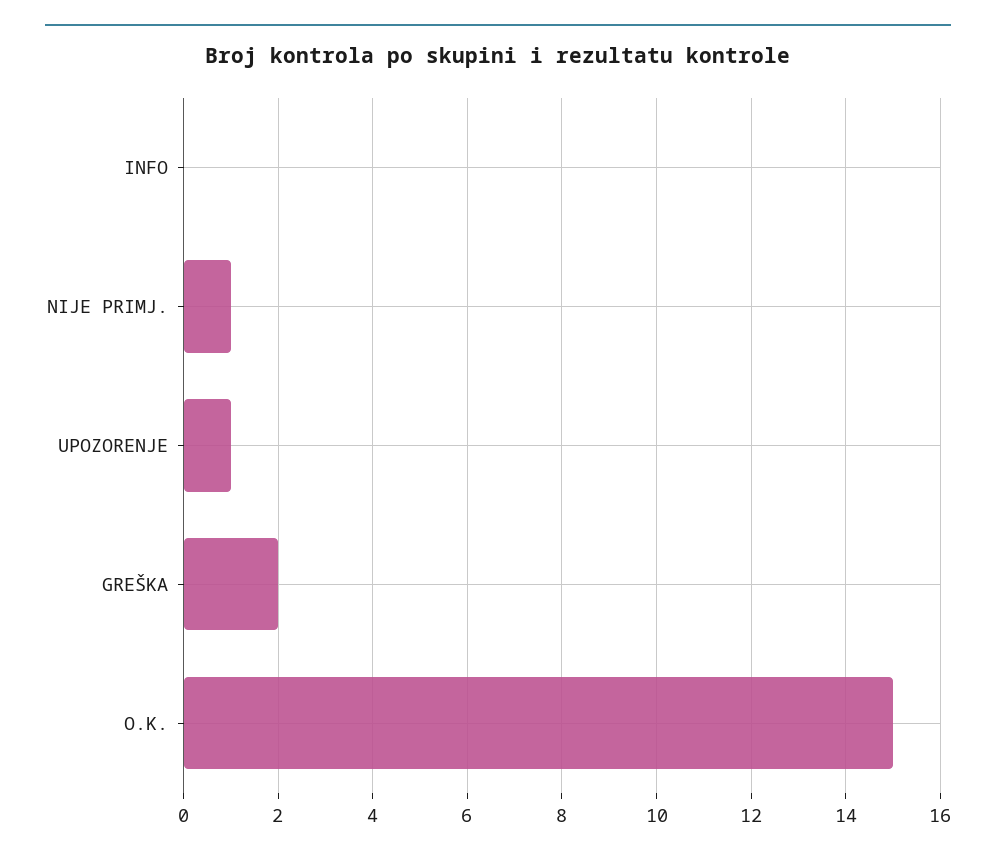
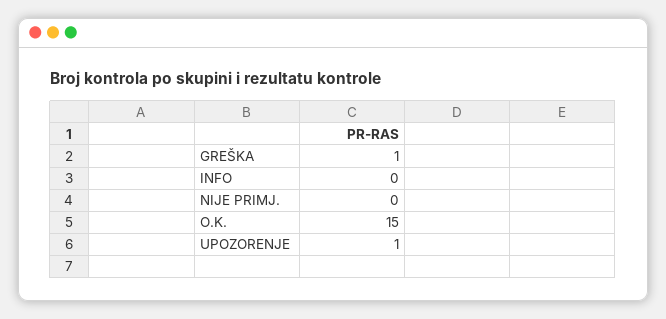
  {
    "INFO": 0,
-   "NIJE PRIMJ.": 1,
+   "NIJE PRIMJ.": 0,
    "UPOZORENJE": 1,
-   "GREŠKA": 2,
+   "GREŠKA": 1,
    "O.K.": 15
  }

